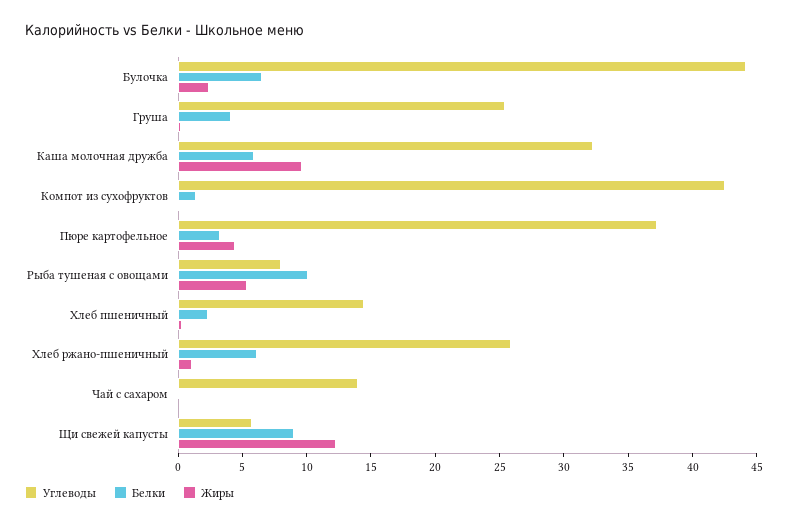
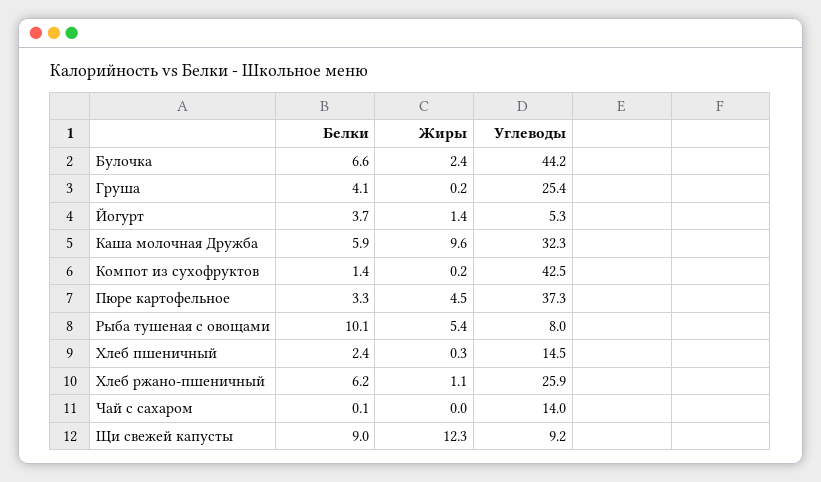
  {
    "Углеводы": {
      "Булочка": 44.2,
      "Груша": 25.4,
      "Каша молочная дружба": 32.3,
      "Компот из сухофруктов": 42.5,
      "Пюре картофельное": 37.3,
      "Рыба тушеная с овощами": 8,
      "Хлеб пшеничный": 14.5,
      "Хлеб ржано-пшеничный": 25.9,
      "Чай с сахаром": 14,
-     "Щи свежей капусты": 6
+     "Щи свежей капусты": 9.2,
+     "Йогурт": 5.3
    },
    "Белки": {
      "Булочка": 6.6,
      "Груша": 4.1,
      "Каша молочная дружба": 5.9,
      "Компот из сухофруктов": 1.4,
      "Пюре картофельное": 3.3,
      "Рыба тушеная с овощами": 10.1,
      "Хлеб пшеничный": 2.4,
      "Хлеб ржано-пшеничный": 6.2,
      "Чай с сахаром": 0.1,
-     "Щи свежей капусты": 9
+     "Щи свежей капусты": 9,
+     "Йогурт": 3.7
    },
    "Жиры": {
      "Булочка": 2.4,
      "Груша": 0.2,
      "Каша молочная дружба": 9.6,
      "Компот из сухофруктов": 0.2,
      "Пюре картофельное": 4.5,
      "Рыба тушеная с овощами": 5.4,
      "Хлеб пшеничный": 0.3,
      "Хлеб ржано-пшеничный": 1.1,
      "Чай с сахаром": 0,
-     "Щи свежей капусты": 12.3
+     "Щи свежей капусты": 12.3,
+     "Йогурт": 1.4
    }
  }

